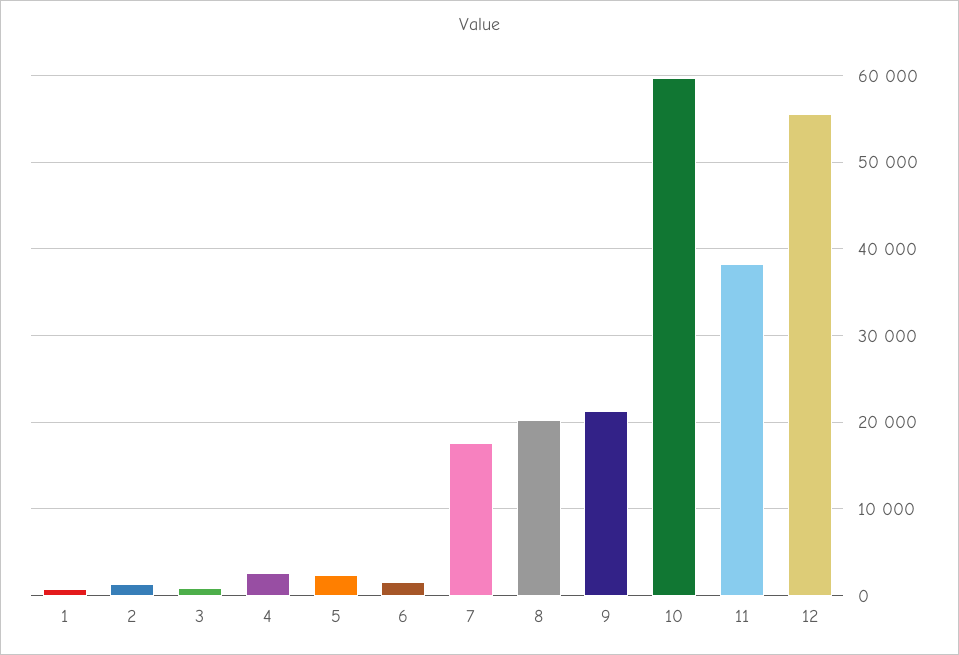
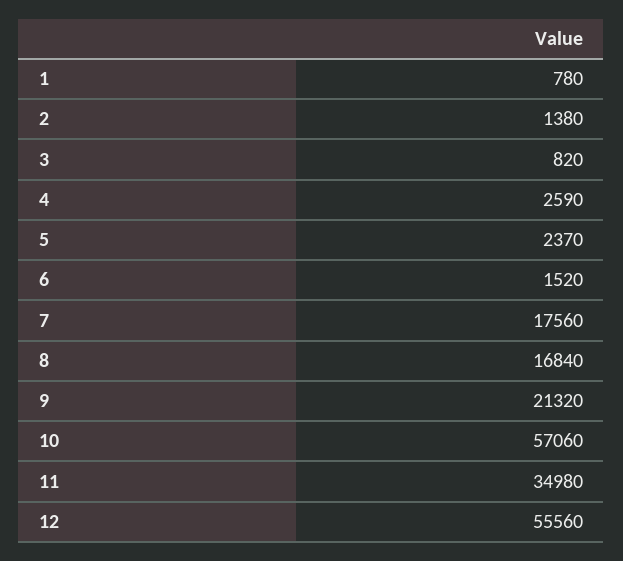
  {
    "1": 780,
    "2": 1380,
    "3": 820,
    "4": 2590,
    "5": 2370,
    "6": 1520,
    "7": 17560,
-   "8": 20000,
+   "8": 16840,
    "9": 21320,
-   "10": 60000,
+   "10": 57060,
-   "11": 38000,
+   "11": 34980,
    "12": 55560
  }

